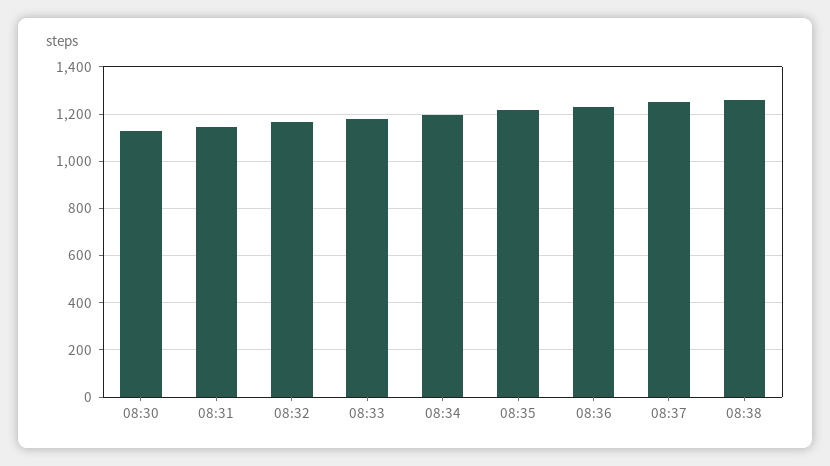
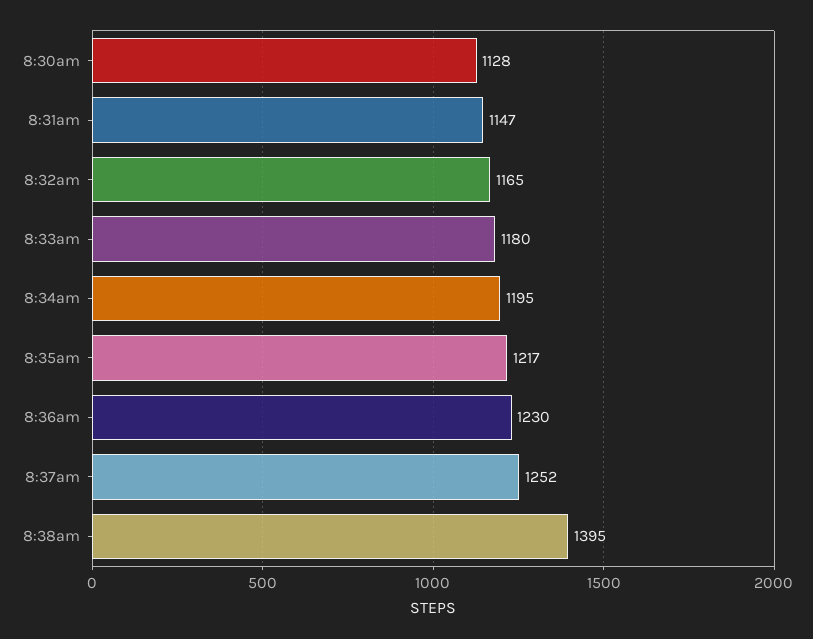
  {
    "08:30": 1128,
    "08:31": 1147,
    "08:32": 1165,
    "08:33": 1180,
    "08:34": 1195,
    "08:35": 1217,
    "08:36": 1230,
    "08:37": 1252,
-   "08:38": 1250
+   "08:38": 1395
  }

